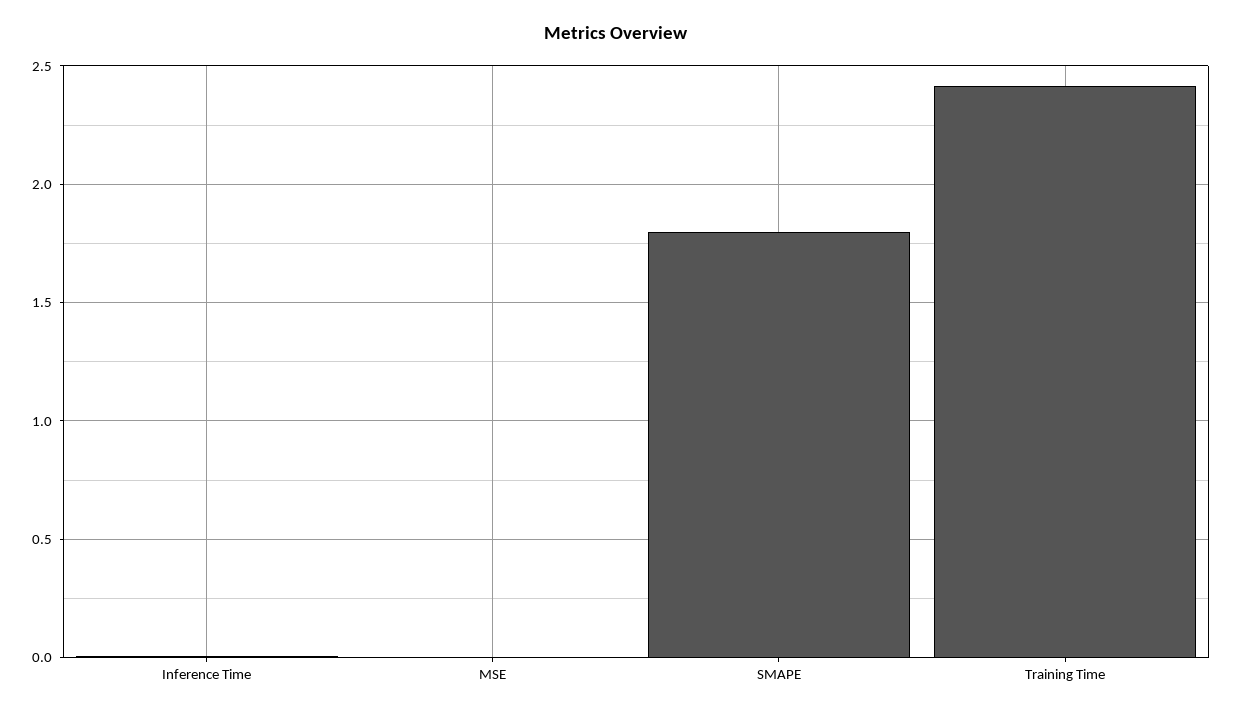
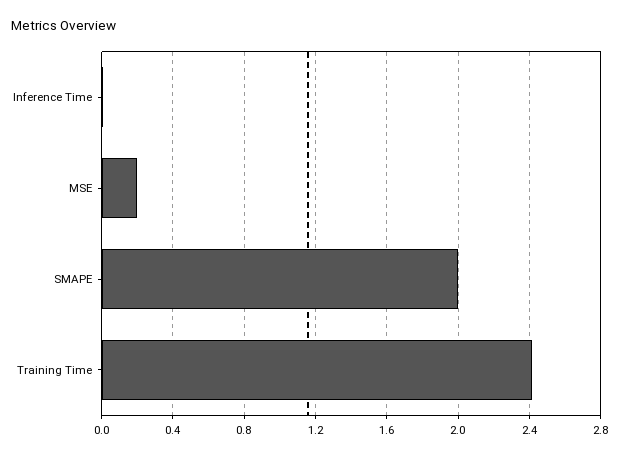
  {
    "Inference Time": 0,
-   "MSE": 0,
+   "MSE": 0.2,
-   "SMAPE": 1.8,
+   "SMAPE": 2,
    "Training Time": 2.4
  }

